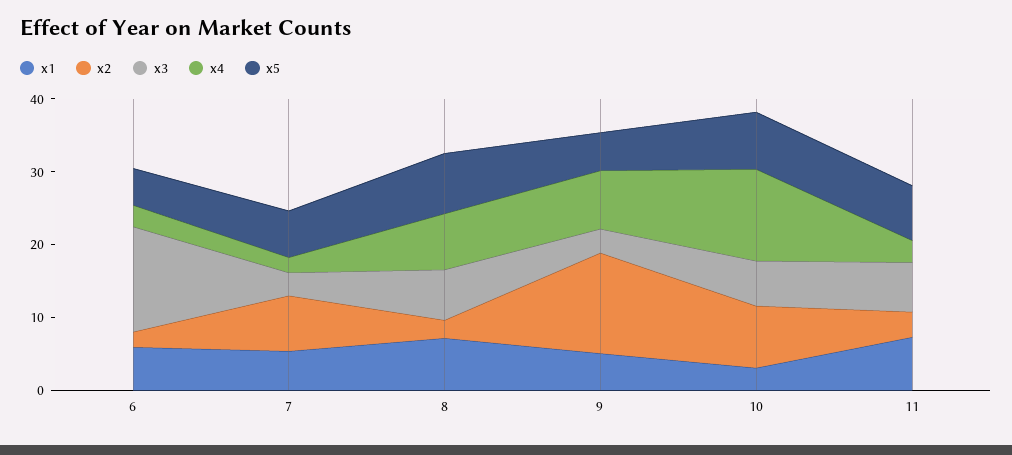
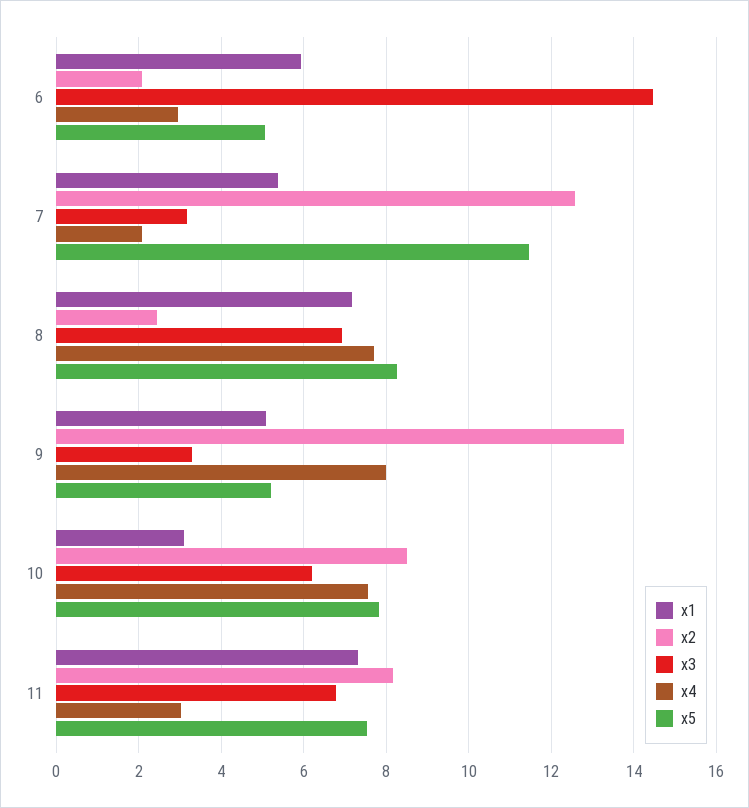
  {
    "x1": {
      "6": 6,
      "7": 5.4,
      "8": 7.2,
      "9": 5,
      "10": 3,
      "11": 7.4
    },
    "x2": {
      "6": 2,
-     "7": 8,
+     "7": 12.6,
      "8": 2.4,
      "9": 13.8,
      "10": 8.4,
-     "11": 4
+     "11": 8.2
    },
    "x3": {
      "6": 14.4,
      "7": 3.2,
      "8": 7,
      "9": 3.4,
      "10": 6.2,
      "11": 6.8
    },
    "x4": {
      "6": 3,
      "7": 2,
      "8": 7.8,
      "9": 8,
-     "10": 12,
+     "10": 7.6,
      "11": 3
    },
    "x5": {
      "6": 5,
-     "7": 6,
+     "7": 11.4,
      "8": 8.2,
      "9": 5.2,
      "10": 7.8,
      "11": 7.6
    }
  }

